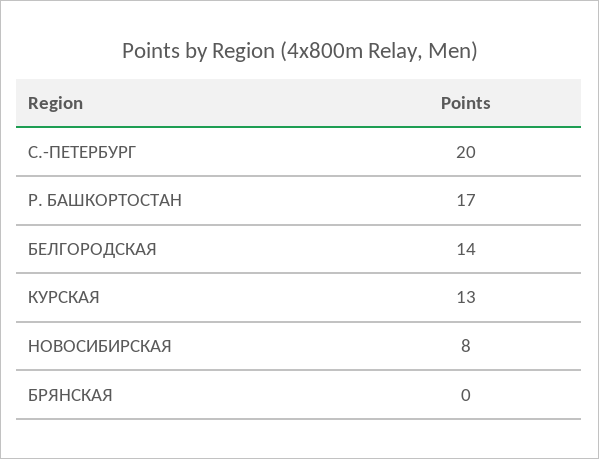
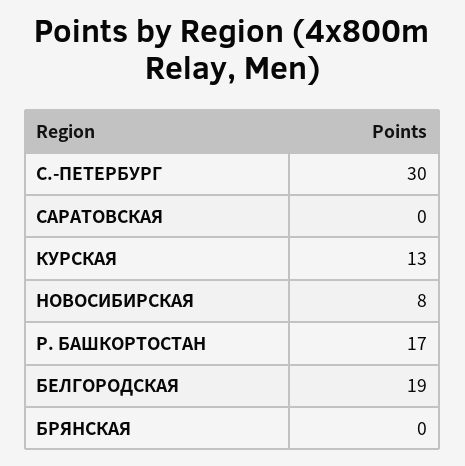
  {
-   "С.-ПЕТЕРБУРГ": 20,
+   "С.-ПЕТЕРБУРГ": 30,
    "Р. БАШКОРТОСТАН": 17,
-   "БЕЛГОРОДСКАЯ": 14,
+   "БЕЛГОРОДСКАЯ": 19,
    "КУРСКАЯ": 13,
    "НОВОСИБИРСКАЯ": 8,
-   "БРЯНСКАЯ": 0
+   "БРЯНСКАЯ": 0,
+   "САРАТОВСКАЯ": 0
  }

